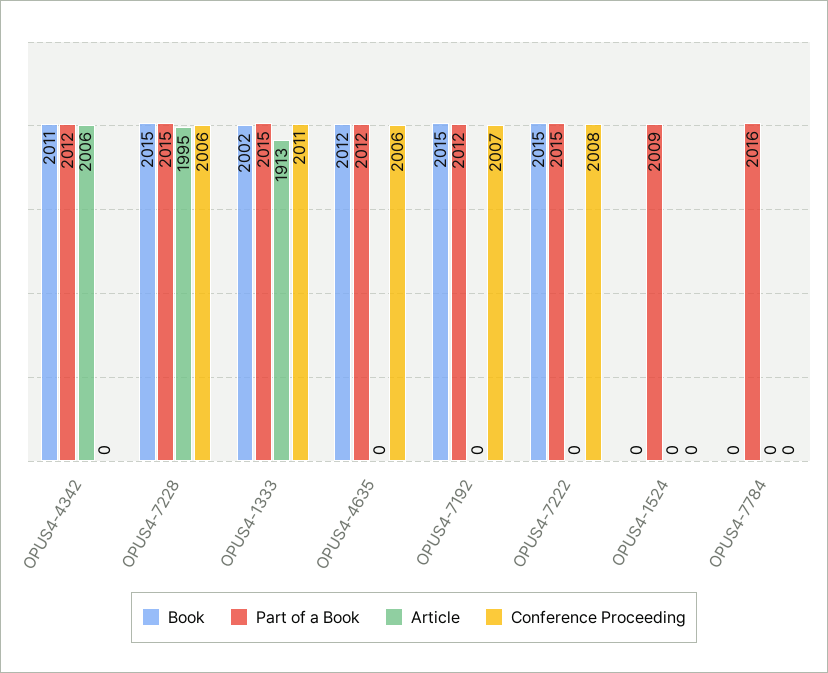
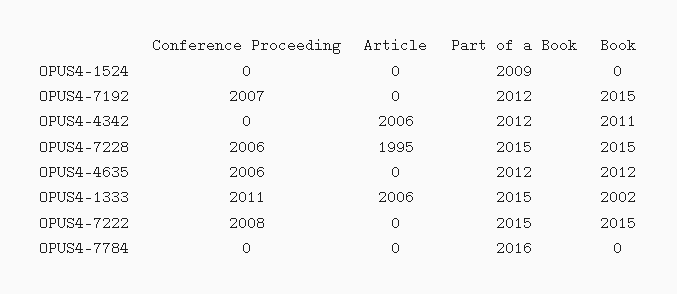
  {
    "Book": {
      "OPUS4-4342": 2011,
      "OPUS4-7228": 2015,
      "OPUS4-1333": 2002,
      "OPUS4-4635": 2012,
      "OPUS4-7192": 2015,
      "OPUS4-7222": 2015,
      "OPUS4-1524": 0,
      "OPUS4-7784": 0
    },
    "Part of a Book": {
      "OPUS4-4342": 2012,
      "OPUS4-7228": 2015,
      "OPUS4-1333": 2015,
      "OPUS4-4635": 2012,
      "OPUS4-7192": 2012,
      "OPUS4-7222": 2015,
      "OPUS4-1524": 2009,
      "OPUS4-7784": 2016
    },
    "Article": {
      "OPUS4-4342": 2006,
      "OPUS4-7228": 1995,
-     "OPUS4-1333": 1913,
+     "OPUS4-1333": 2006,
      "OPUS4-4635": 0,
      "OPUS4-7192": 0,
      "OPUS4-7222": 0,
      "OPUS4-1524": 0,
      "OPUS4-7784": 0
    },
    "Conference Proceeding": {
      "OPUS4-4342": 0,
      "OPUS4-7228": 2006,
      "OPUS4-1333": 2011,
      "OPUS4-4635": 2006,
      "OPUS4-7192": 2007,
      "OPUS4-7222": 2008,
      "OPUS4-1524": 0,
      "OPUS4-7784": 0
    }
  }

